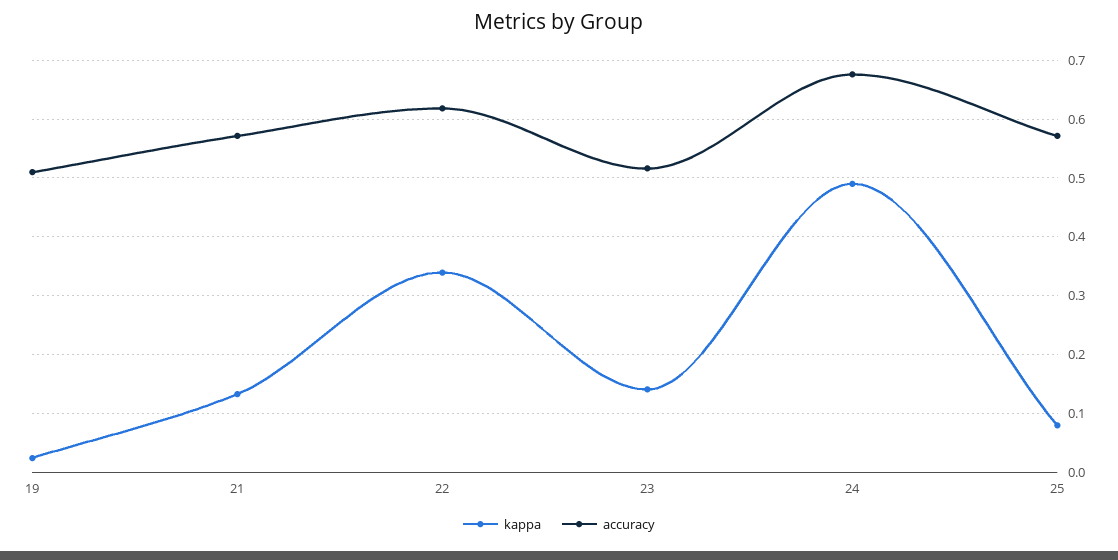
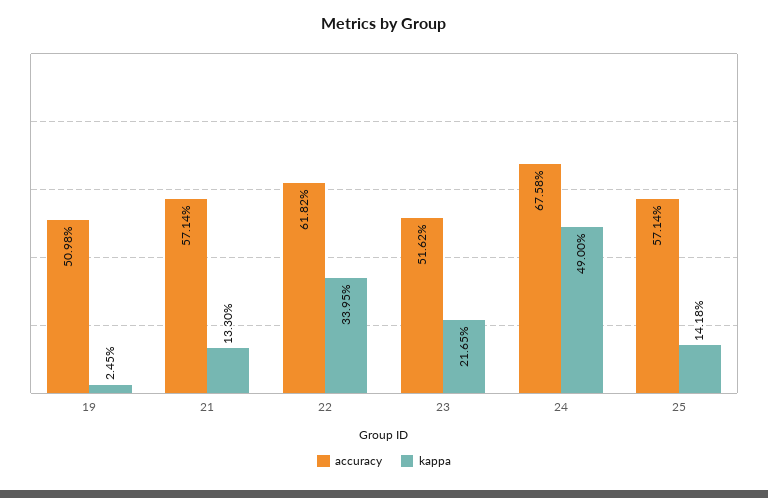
  {
    "kappa": {
      "19": 0.0245,
      "21": 0.133,
      "22": 0.3395,
-     "23": 0.14,
+     "23": 0.2165,
      "24": 0.49,
-     "25": 0.08
+     "25": 0.1418
    },
    "accuracy": {
      "19": 0.5098,
      "21": 0.5714,
      "22": 0.6182,
      "23": 0.5162,
      "24": 0.6758,
      "25": 0.5714
    }
  }

